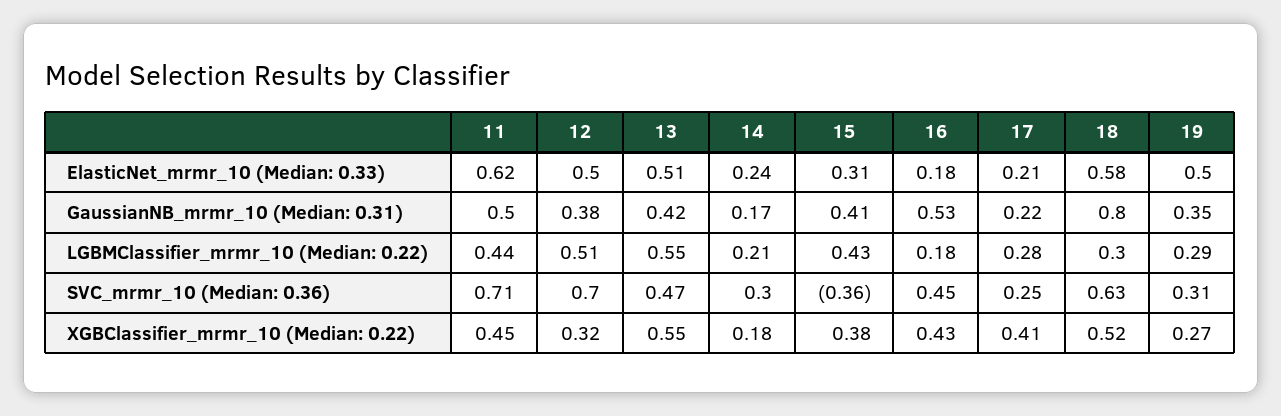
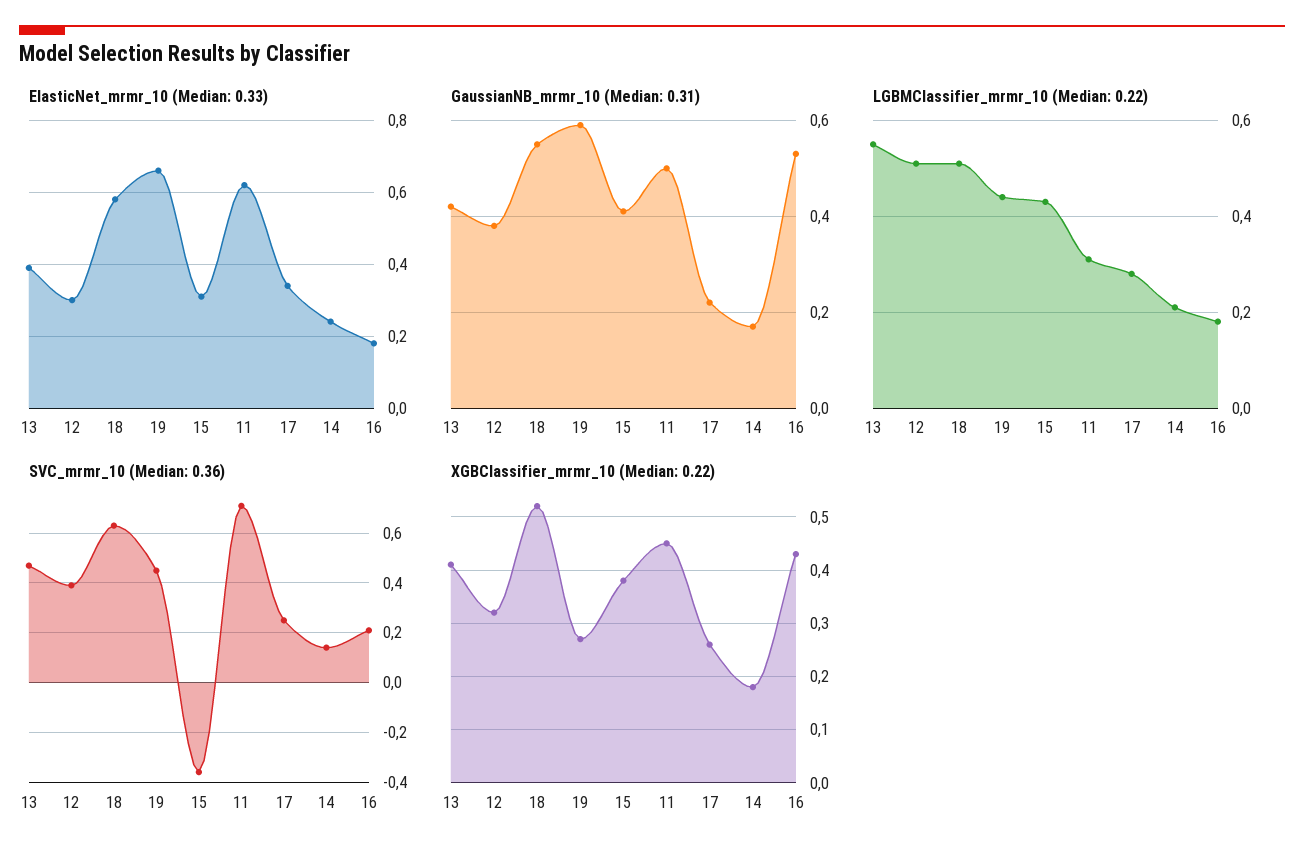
  {
    "ElasticNet_mrmr_10 (Median: 0.33)": {
      "11": 0.62,
-     "12": 0.5,
+     "12": 0.3,
-     "13": 0.51,
+     "13": 0.4,
      "14": 0.24,
      "15": 0.31,
      "16": 0.18,
-     "17": 0.21,
+     "17": 0.35,
      "18": 0.58,
-     "19": 0.5
+     "19": 0.65
    },
    "GaussianNB_mrmr_10 (Median: 0.31)": {
      "11": 0.5,
      "12": 0.38,
      "13": 0.42,
      "14": 0.17,
      "15": 0.41,
      "16": 0.53,
      "17": 0.22,
-     "18": 0.8,
+     "18": 0.55,
-     "19": 0.35
+     "19": 0.6
    },
    "LGBMClassifier_mrmr_10 (Median: 0.22)": {
-     "11": 0.44,
+     "11": 0.3,
      "12": 0.51,
      "13": 0.55,
      "14": 0.21,
      "15": 0.43,
      "16": 0.18,
      "17": 0.28,
-     "18": 0.3,
+     "18": 0.5,
-     "19": 0.29
+     "19": 0.45
    },
    "SVC_mrmr_10 (Median: 0.36)": {
      "11": 0.71,
-     "12": 0.7,
+     "12": 0.4,
      "13": 0.47,
-     "14": 0.3,
+     "14": 0.15,
      "15": -0.36,
-     "16": 0.45,
+     "16": 0.2,
      "17": 0.25,
      "18": 0.63,
-     "19": 0.31
+     "19": 0.45
    },
    "XGBClassifier_mrmr_10 (Median: 0.22)": {
      "11": 0.45,
      "12": 0.32,
-     "13": 0.55,
+     "13": 0.4,
      "14": 0.18,
      "15": 0.38,
      "16": 0.43,
-     "17": 0.41,
+     "17": 0.25,
      "18": 0.52,
      "19": 0.27
    }
  }

